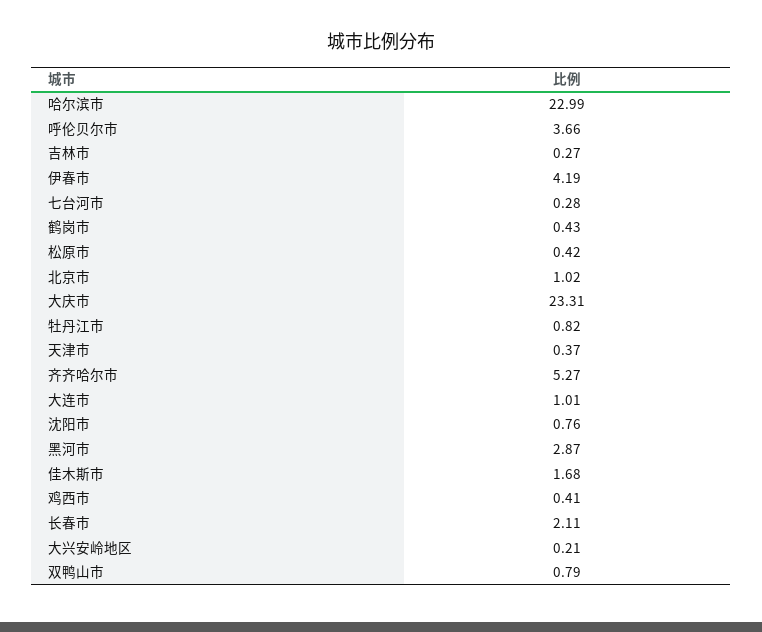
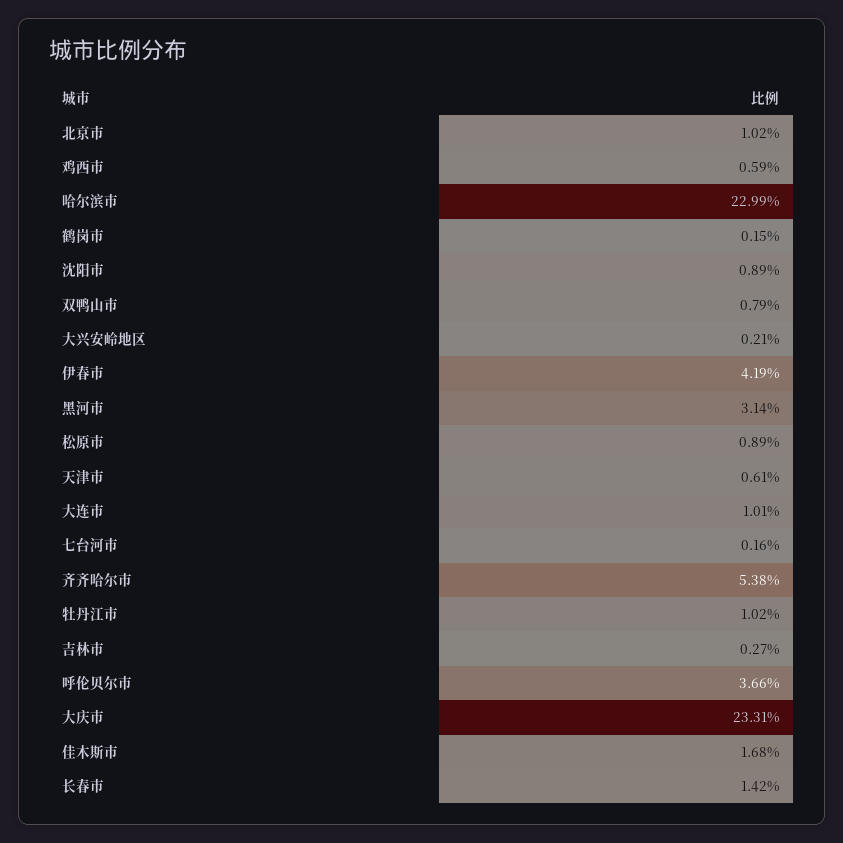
  {
    "哈尔滨市": 22.99,
    "呼伦贝尔市": 3.66,
    "吉林市": 0.27,
    "伊春市": 4.19,
-   "七台河市": 0.28,
+   "七台河市": 0.16,
-   "鹤岗市": 0.43,
+   "鹤岗市": 0.15,
-   "松原市": 0.42,
+   "松原市": 0.89,
    "北京市": 1.02,
    "大庆市": 23.31,
-   "牡丹江市": 0.82,
+   "牡丹江市": 1.02,
-   "天津市": 0.37,
+   "天津市": 0.61,
-   "齐齐哈尔市": 5.27,
+   "齐齐哈尔市": 5.38,
    "大连市": 1.01,
-   "沈阳市": 0.76,
+   "沈阳市": 0.89,
-   "黑河市": 2.87,
+   "黑河市": 3.14,
    "佳木斯市": 1.68,
-   "鸡西市": 0.41,
+   "鸡西市": 0.59,
-   "长春市": 2.11,
+   "长春市": 1.42,
    "大兴安岭地区": 0.21,
    "双鸭山市": 0.79
  }

